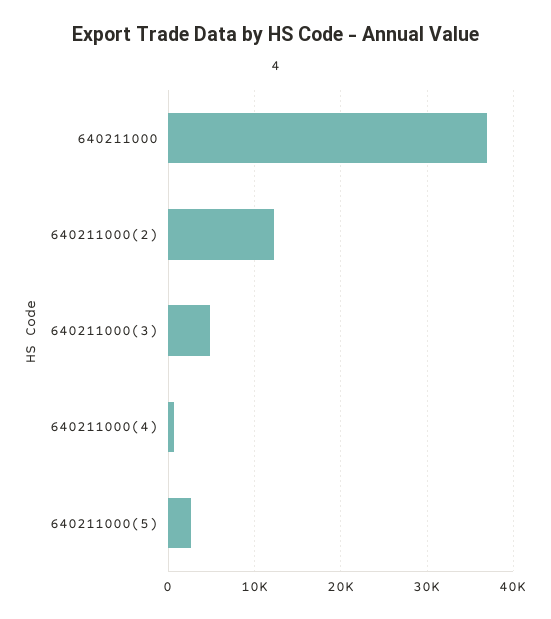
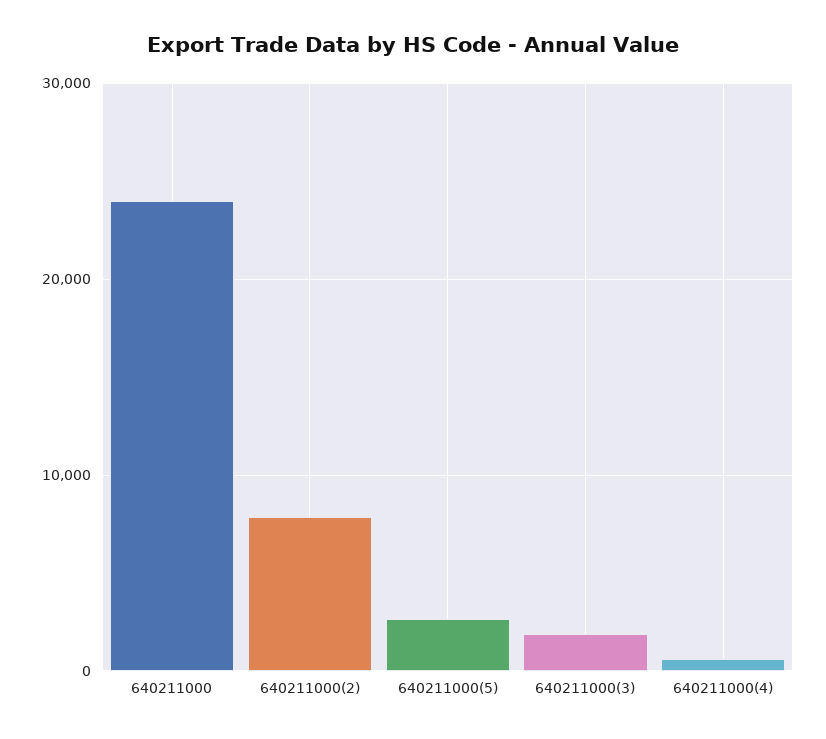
  {
-   "640211000": 37000,
+   "640211000": 24000,
-   "640211000(2)": 12000,
+   "640211000(2)": 8000,
-   "640211000(3)": 5000,
+   "640211000(3)": 2000,
    "640211000(4)": 1000,
    "640211000(5)": 3000
  }

